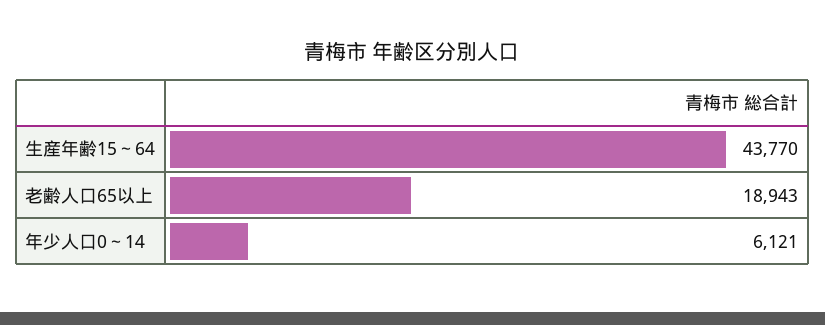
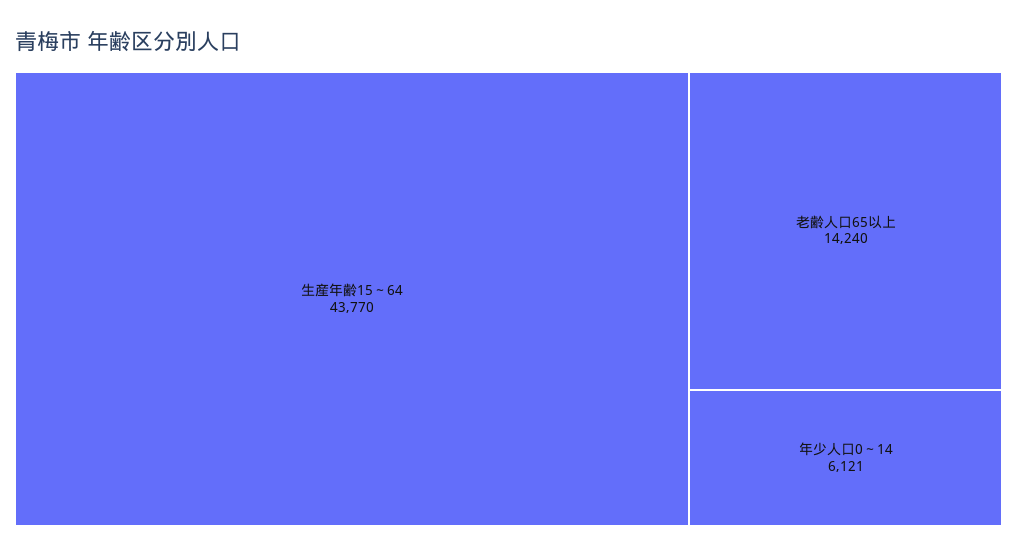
  {
    "生産年齢15～64": 43770,
-   "老齢人口65以上": 18943,
+   "老齢人口65以上": 14240,
    "年少人口0～14": 6121
  }

